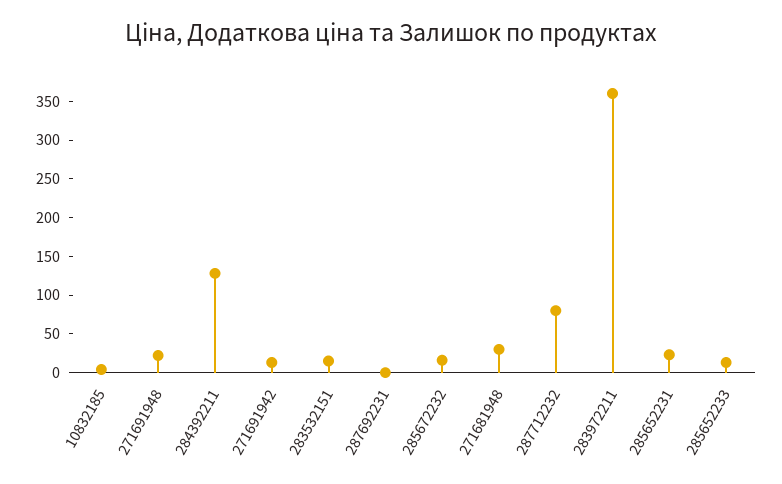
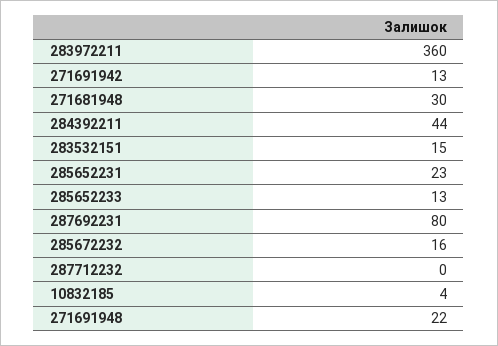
  {
    "10832185": 4,
    "271691948": 22,
-   "284392211": 125,
+   "284392211": 44,
    "271691942": 13,
    "283532151": 15,
-   "287692231": 0,
+   "287692231": 80,
    "285672232": 16,
    "271681948": 30,
-   "287712232": 75,
+   "287712232": 0,
    "283972211": 360,
    "285652231": 23,
    "285652233": 13
  }

